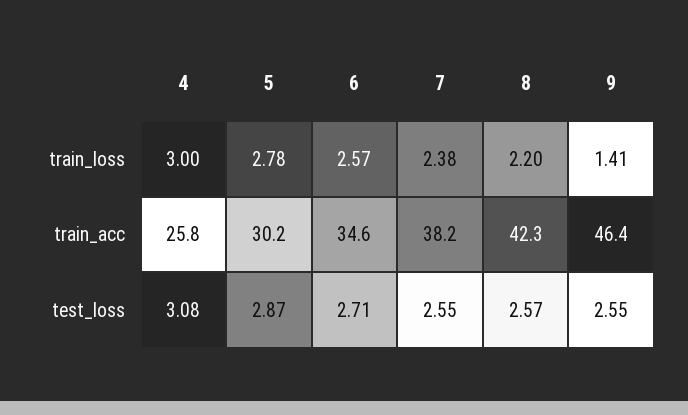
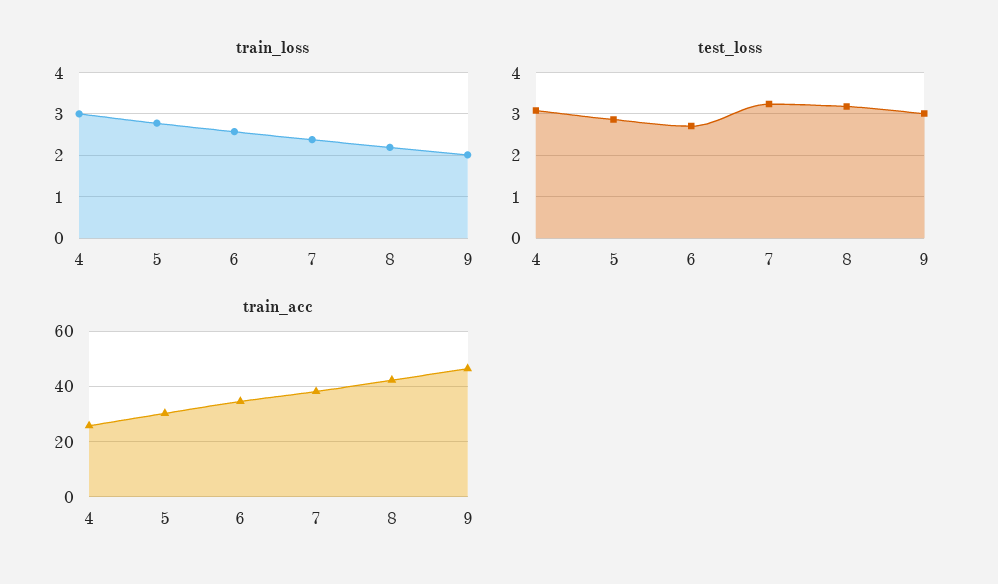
  {
    "train_loss": {
      "4": 3,
      "5": 2.78,
      "6": 2.57,
      "7": 2.38,
      "8": 2.2,
-     "9": 1.41
+     "9": 2
    },
    "train_acc": {
      "4": 25.8,
      "5": 30.2,
      "6": 34.6,
      "7": 38.2,
      "8": 42.3,
      "9": 46.4
    },
    "test_loss": {
      "4": 3.08,
      "5": 2.87,
      "6": 2.71,
-     "7": 2.55,
+     "7": 3.2,
-     "8": 2.57,
+     "8": 3.2,
-     "9": 2.55
+     "9": 3
    }
  }

